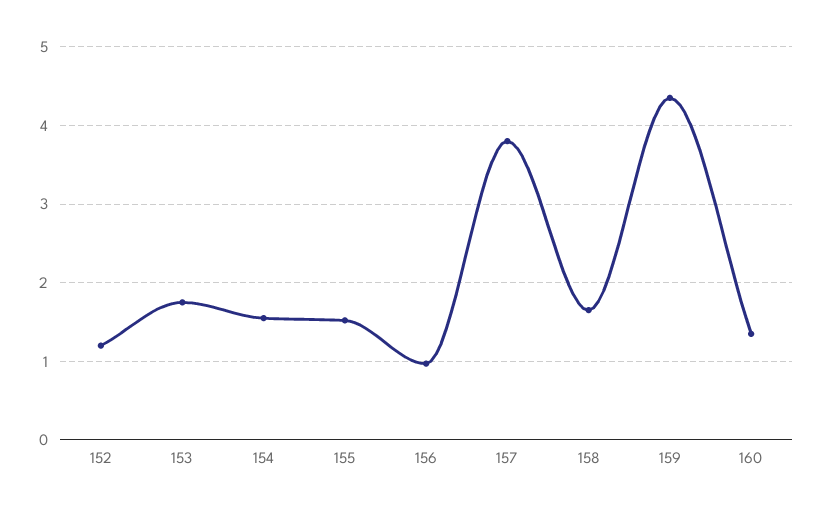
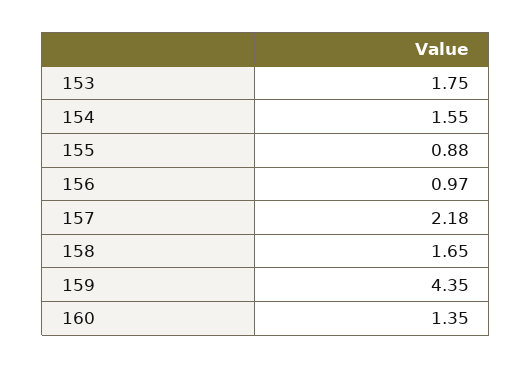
  {
-   "152": 1.2,
    "153": 1.75,
    "154": 1.55,
-   "155": 1.5,
+   "155": 0.88,
    "156": 0.97,
-   "157": 3.8,
+   "157": 2.18,
    "158": 1.65,
    "159": 4.35,
    "160": 1.35
  }

